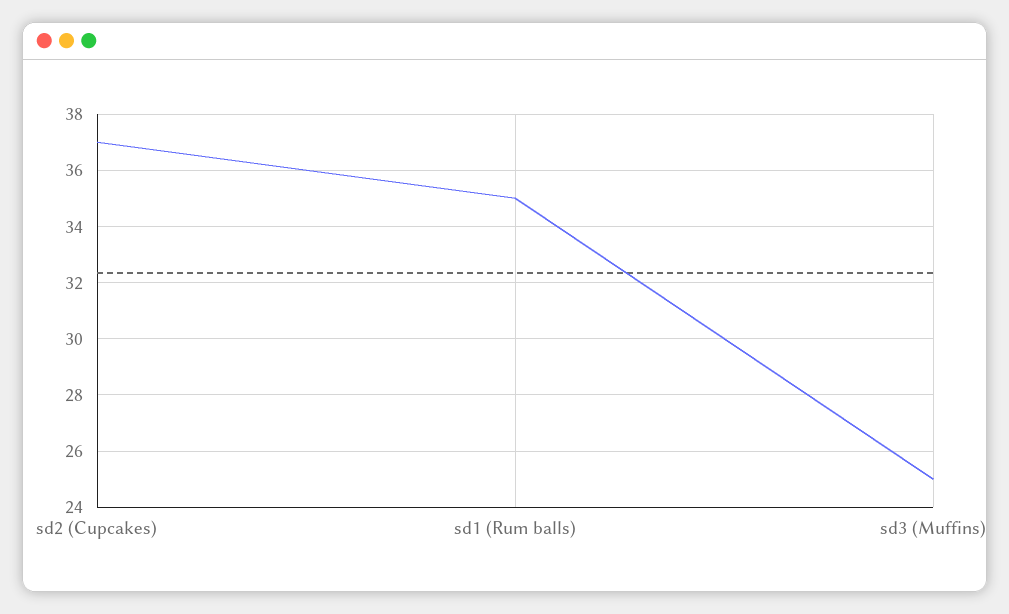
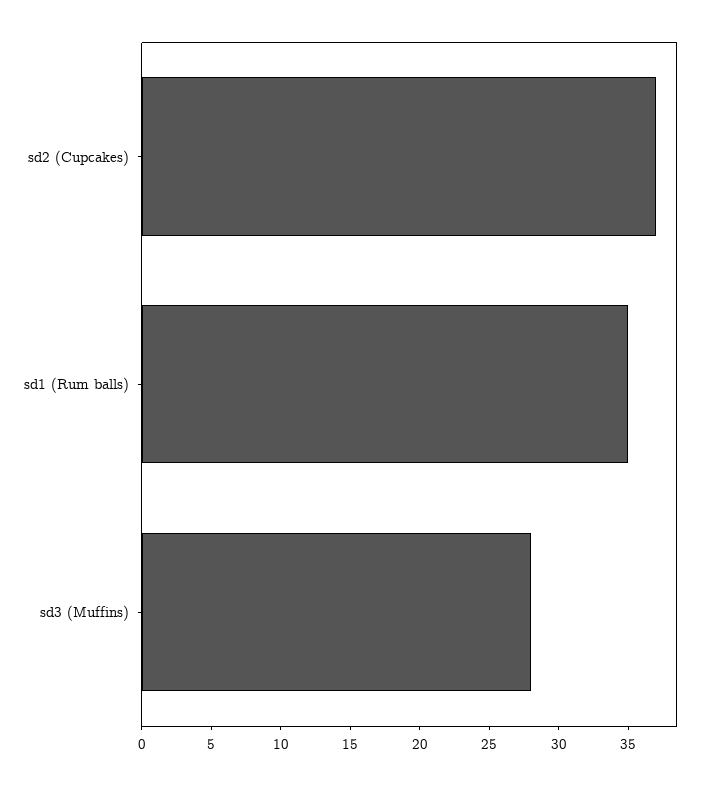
  {
    "sd2 (Cupcakes)": 37,
    "sd1 (Rum balls)": 35,
-   "sd3 (Muffins)": 25
+   "sd3 (Muffins)": 28
  }

